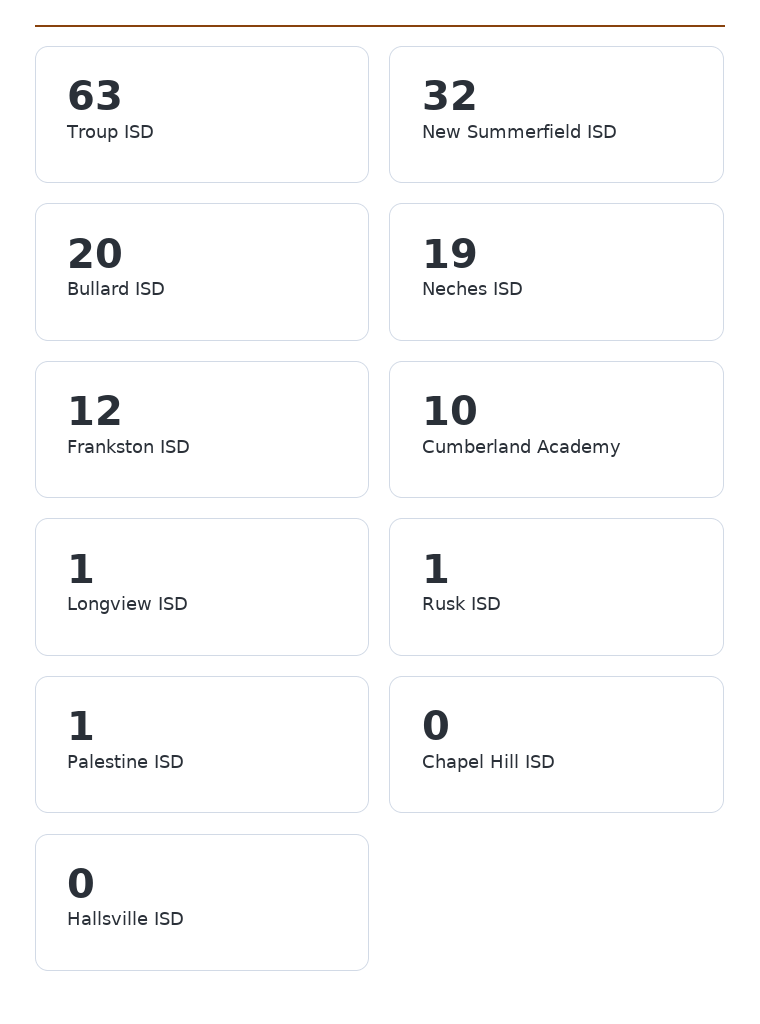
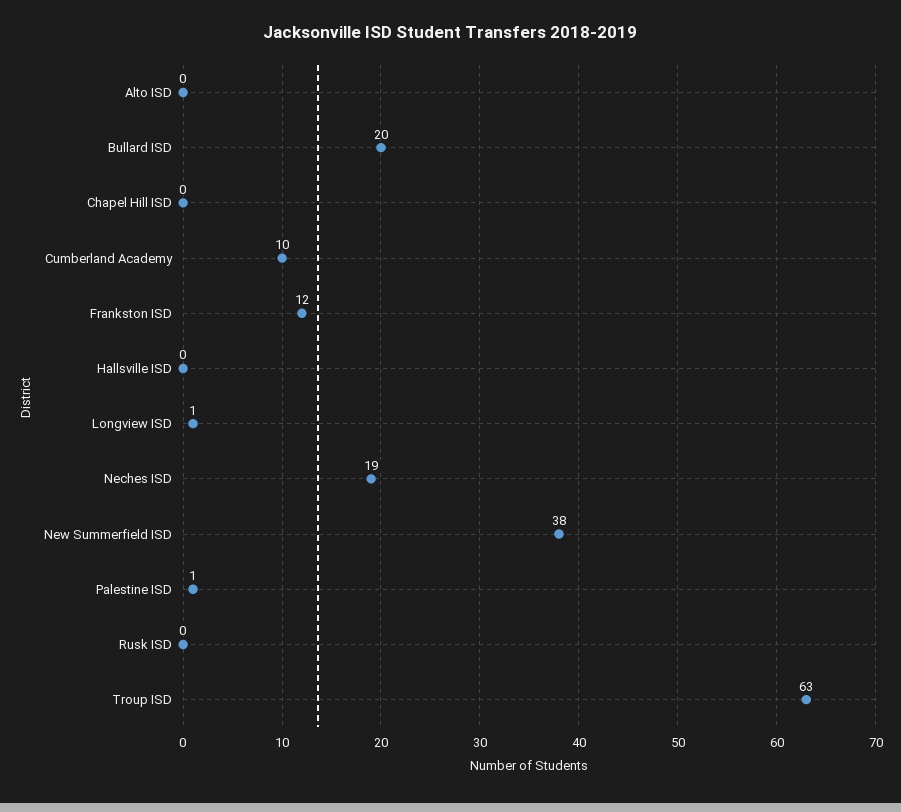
  {
    "Troup ISD": 63,
-   "New Summerfield ISD": 32,
+   "New Summerfield ISD": 38,
    "Bullard ISD": 20,
    "Neches ISD": 19,
    "Frankston ISD": 12,
    "Cumberland Academy": 10,
    "Longview ISD": 1,
-   "Rusk ISD": 1,
+   "Rusk ISD": 0,
    "Palestine ISD": 1,
    "Chapel Hill ISD": 0,
-   "Hallsville ISD": 0
+   "Hallsville ISD": 0,
+   "Alto ISD": 0
  }

